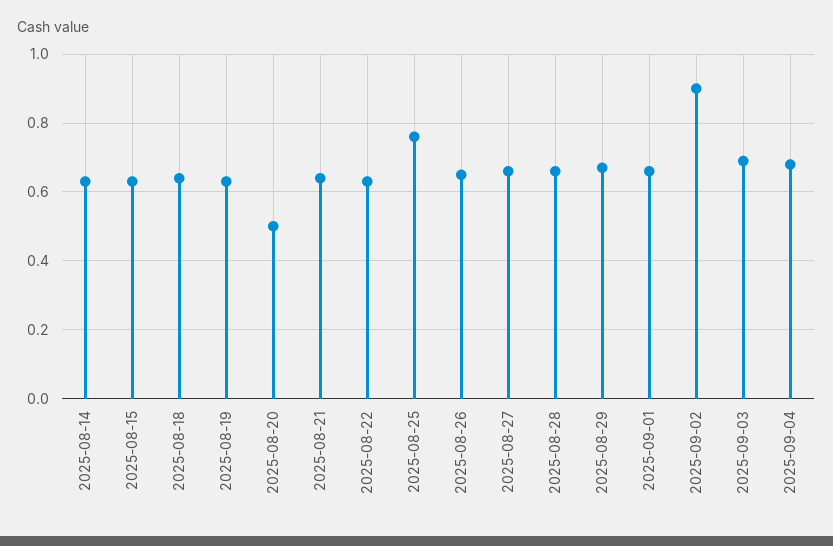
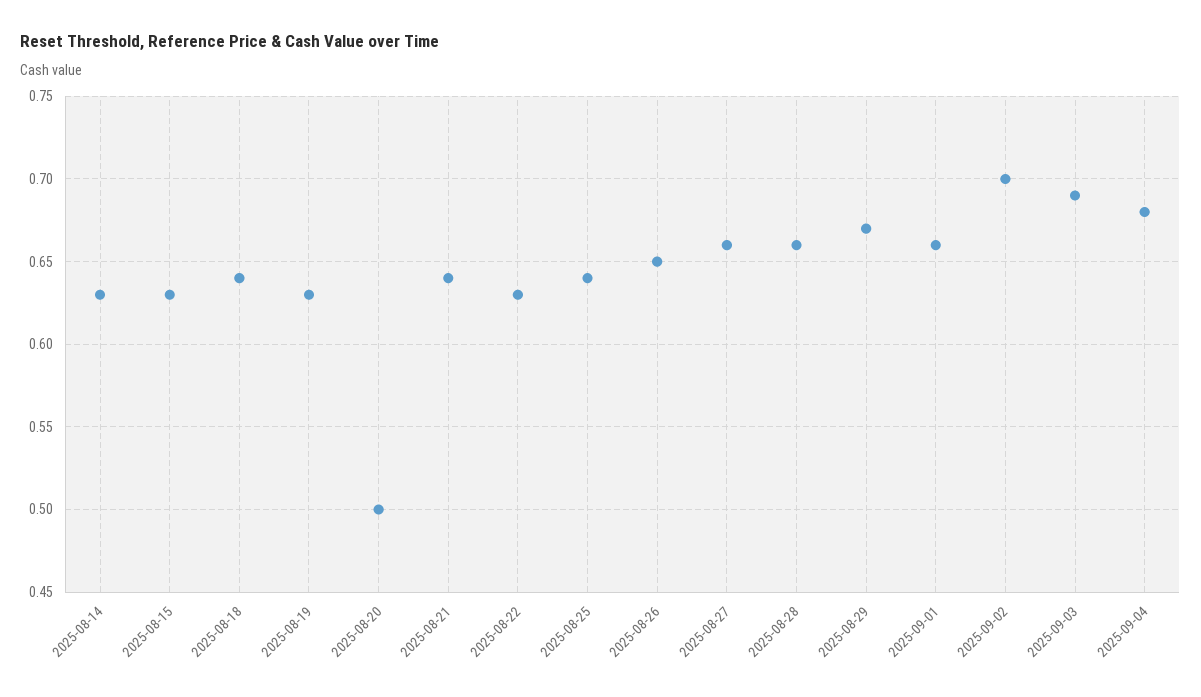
  {
    "2025-08-14": 0.63,
    "2025-08-15": 0.63,
    "2025-08-18": 0.64,
    "2025-08-19": 0.63,
    "2025-08-20": 0.5,
    "2025-08-21": 0.64,
    "2025-08-22": 0.63,
-   "2025-08-25": 0.75,
+   "2025-08-25": 0.64,
    "2025-08-26": 0.65,
    "2025-08-27": 0.66,
    "2025-08-28": 0.66,
    "2025-08-29": 0.67,
    "2025-09-01": 0.66,
-   "2025-09-02": 0.9,
+   "2025-09-02": 0.7,
    "2025-09-03": 0.69,
    "2025-09-04": 0.68
  }

